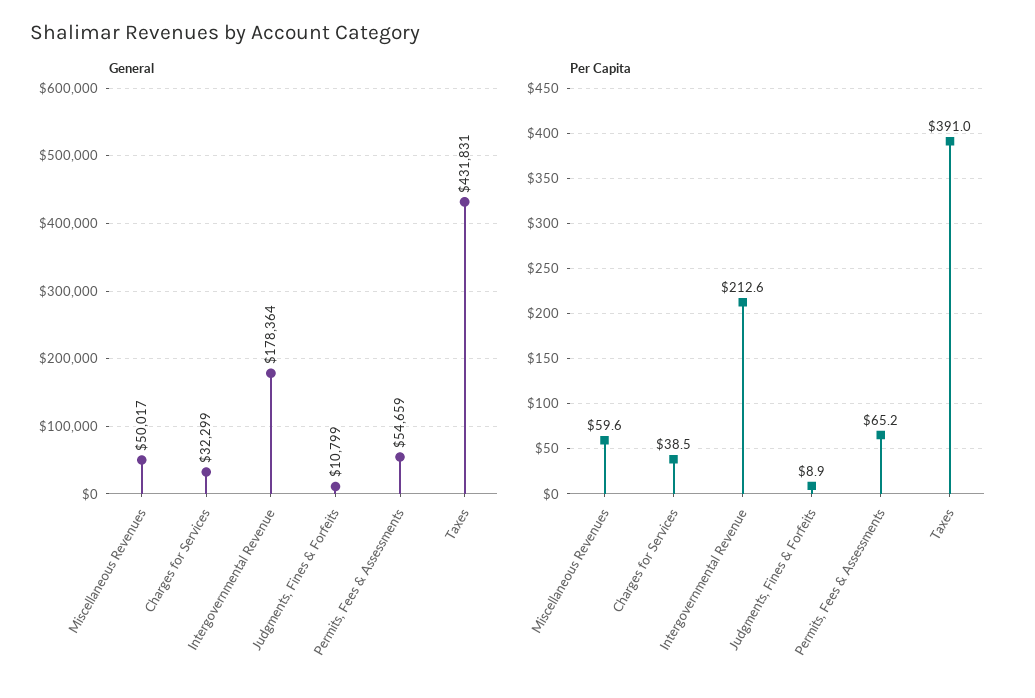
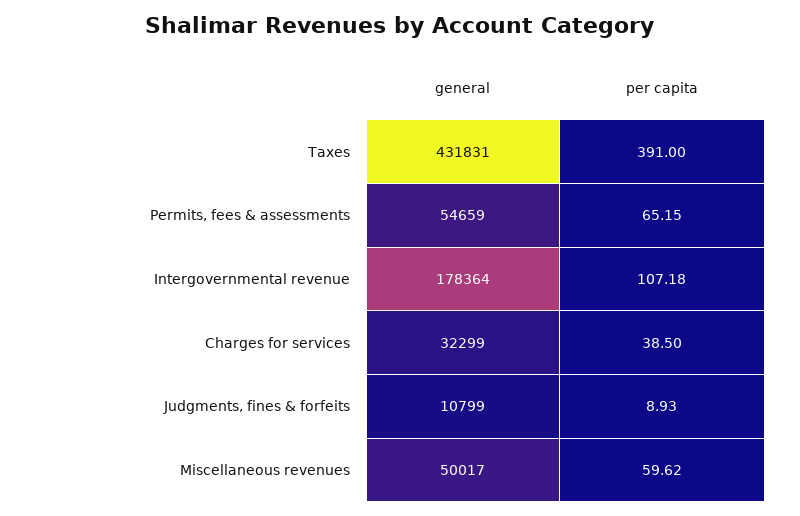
  {
    "General": {
      "Miscellaneous Revenues": 50017,
      "Charges for Services": 32299,
      "Intergovernmental Revenue": 178364,
      "Judgments, Fines & Forfeits": 10799,
      "Permits, Fees & Assessments": 54659,
      "Taxes": 431831
    },
    "Per Capita": {
      "Miscellaneous Revenues": 59.62,
      "Charges for Services": 38.5,
-     "Intergovernmental Revenue": 212.6,
+     "Intergovernmental Revenue": 107.18,
      "Judgments, Fines & Forfeits": 8.93,
      "Permits, Fees & Assessments": 65.15,
      "Taxes": 391
    }
  }

